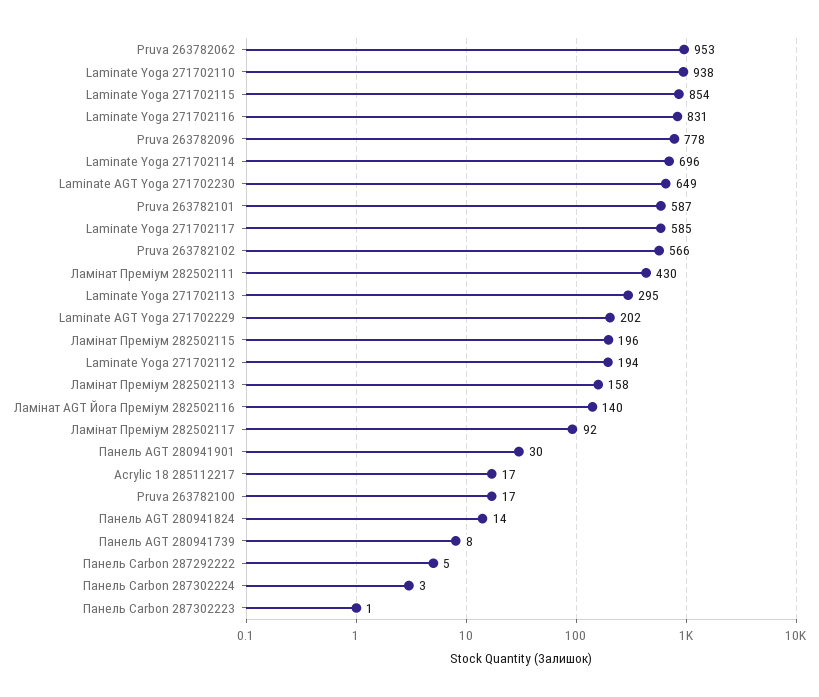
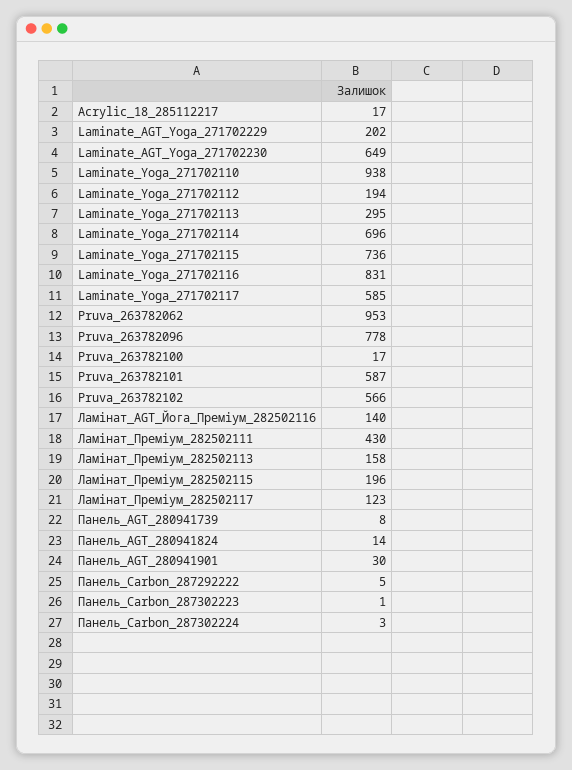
  {
    "Pruva 263782062": 953,
    "Laminate Yoga 271702110": 938,
-   "Laminate Yoga 271702115": 854,
+   "Laminate Yoga 271702115": 736,
    "Laminate Yoga 271702116": 831,
    "Pruva 263782096": 778,
    "Laminate Yoga 271702114": 696,
    "Laminate AGT Yoga 271702230": 649,
    "Pruva 263782101": 587,
    "Laminate Yoga 271702117": 585,
    "Pruva 263782102": 566,
    "Ламінат Преміум 282502111": 430,
    "Laminate Yoga 271702113": 295,
    "Laminate AGT Yoga 271702229": 202,
    "Ламінат Преміум 282502115": 196,
    "Laminate Yoga 271702112": 194,
    "Ламінат Преміум 282502113": 158,
    "Ламінат AGT Йога Преміум 282502116": 140,
-   "Ламінат Преміум 282502117": 92,
+   "Ламінат Преміум 282502117": 123,
    "Панель AGT 280941901": 30,
    "Acrylic 18 285112217": 17,
    "Pruva 263782100": 17,
    "Панель AGT 280941824": 14,
    "Панель AGT 280941739": 8,
    "Панель Carbon 287292222": 5,
    "Панель Carbon 287302224": 3,
    "Панель Carbon 287302223": 1
  }

